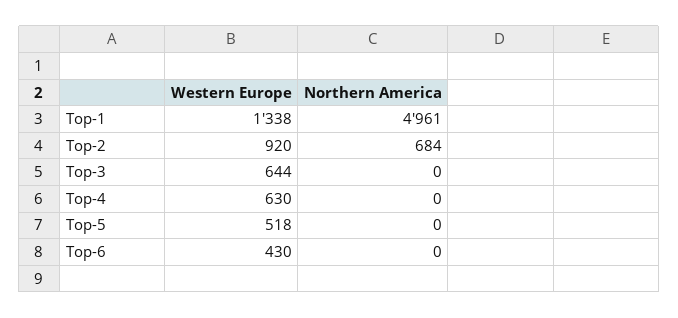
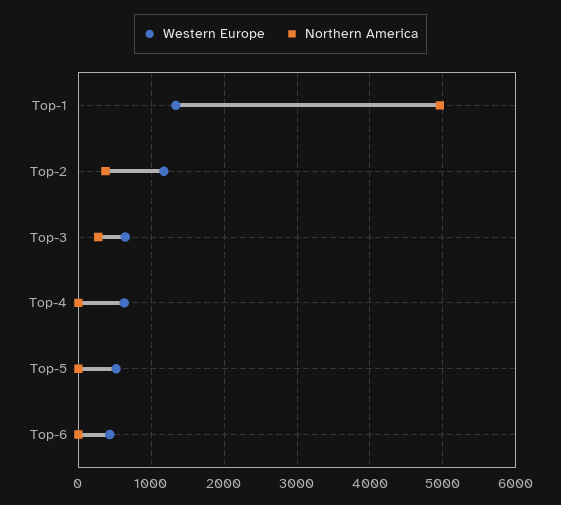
  {
    "Western Europe": {
      "Top-1": 1338,
-     "Top-2": 920,
+     "Top-2": 1200,
      "Top-3": 644,
      "Top-4": 630,
      "Top-5": 518,
      "Top-6": 430
    },
    "Northern America": {
      "Top-1": 4961,
-     "Top-2": 684,
+     "Top-2": 400,
-     "Top-3": 0,
+     "Top-3": 300,
      "Top-4": 0,
      "Top-5": 0,
      "Top-6": 0
    }
  }

